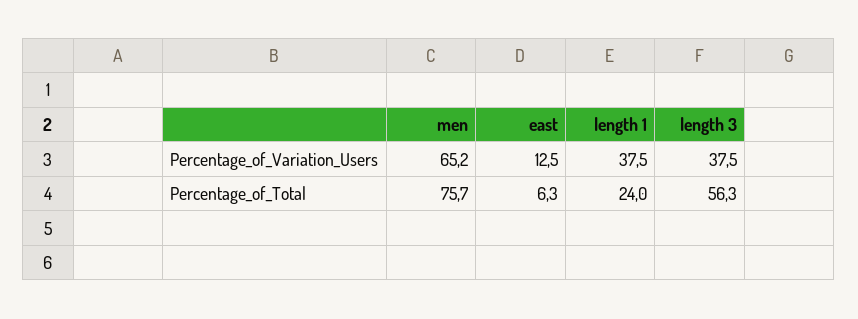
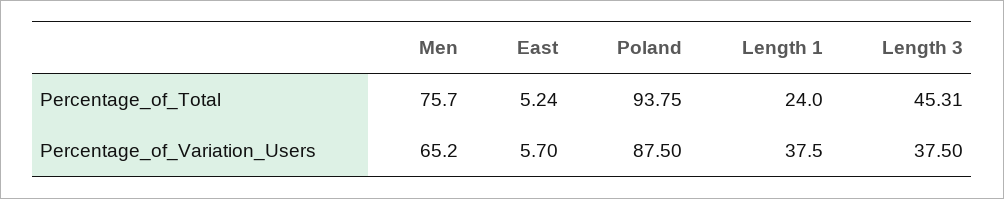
  {
    "men": {
      "Percentage_of_Variation_Users": 65.2,
      "Percentage_of_Total": 75.7
    },
    "east": {
-     "Percentage_of_Variation_Users": 12.5,
+     "Percentage_of_Variation_Users": 5.7,
-     "Percentage_of_Total": 6.3
+     "Percentage_of_Total": 5.24
    },
    "length 1": {
      "Percentage_of_Variation_Users": 37.5,
      "Percentage_of_Total": 24
    },
    "length 3": {
      "Percentage_of_Variation_Users": 37.5,
-     "Percentage_of_Total": 56.3
+     "Percentage_of_Total": 45.31
-   }
+   },
+   "Poland": {
+     "Percentage_of_Total": 93.75,
+     "Percentage_of_Variation_Users": 87.5
+   }
  }

